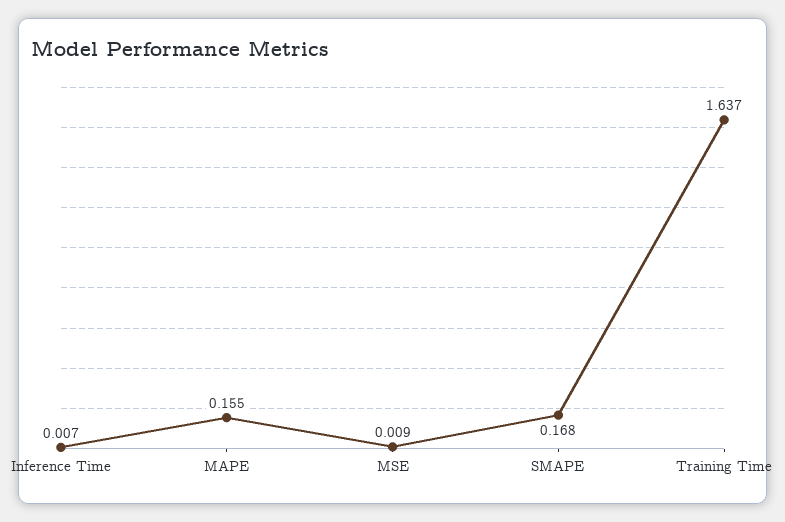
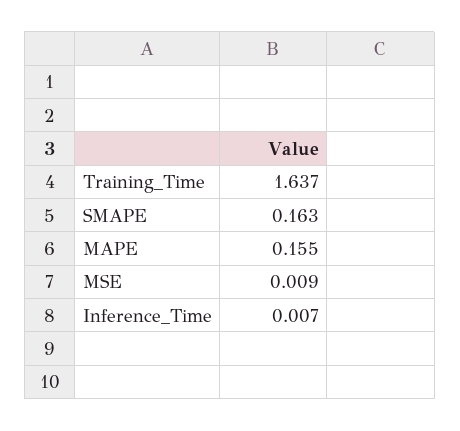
  {
    "Inference Time": 0.007,
    "MAPE": 0.155,
    "MSE": 0.009,
-   "SMAPE": 0.168,
+   "SMAPE": 0.163,
    "Training Time": 1.637
  }

